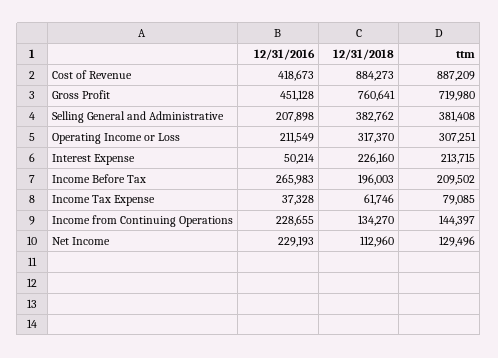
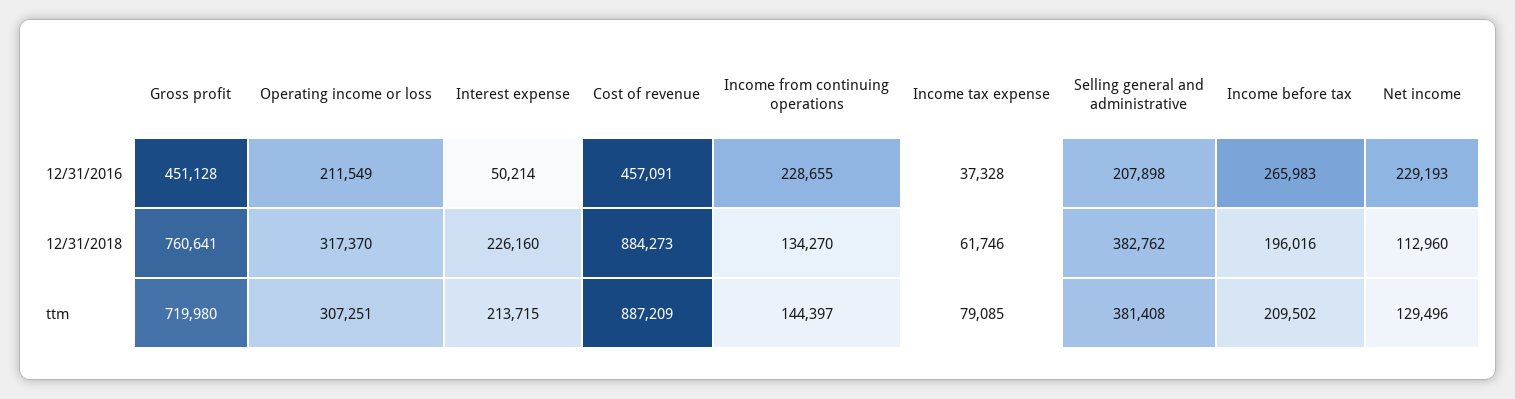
  {
    "12/31/2016": {
-     "Cost of Revenue": 418673,
+     "Cost of Revenue": 457091,
      "Gross Profit": 451128,
      "Selling General and Administrative": 207898,
      "Operating Income or Loss": 211549,
      "Interest Expense": 50214,
      "Income Before Tax": 265983,
      "Income Tax Expense": 37328,
      "Income from Continuing Operations": 228655,
      "Net Income": 229193
    },
    "12/31/2018": {
      "Cost of Revenue": 884273,
      "Gross Profit": 760641,
      "Selling General and Administrative": 382762,
      "Operating Income or Loss": 317370,
      "Interest Expense": 226160,
-     "Income Before Tax": 196003,
+     "Income Before Tax": 196016,
      "Income Tax Expense": 61746,
      "Income from Continuing Operations": 134270,
      "Net Income": 112960
    },
    "ttm": {
      "Cost of Revenue": 887209,
      "Gross Profit": 719980,
      "Selling General and Administrative": 381408,
      "Operating Income or Loss": 307251,
      "Interest Expense": 213715,
      "Income Before Tax": 209502,
      "Income Tax Expense": 79085,
      "Income from Continuing Operations": 144397,
      "Net Income": 129496
    }
  }

